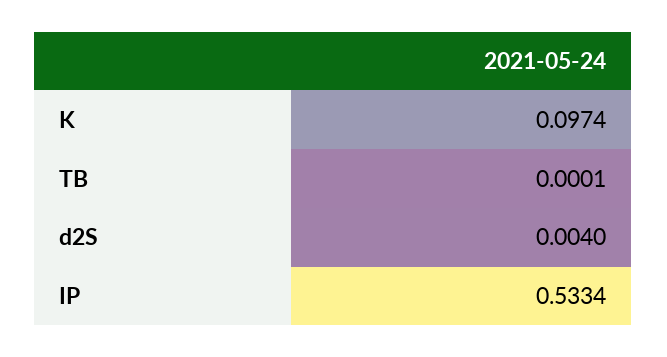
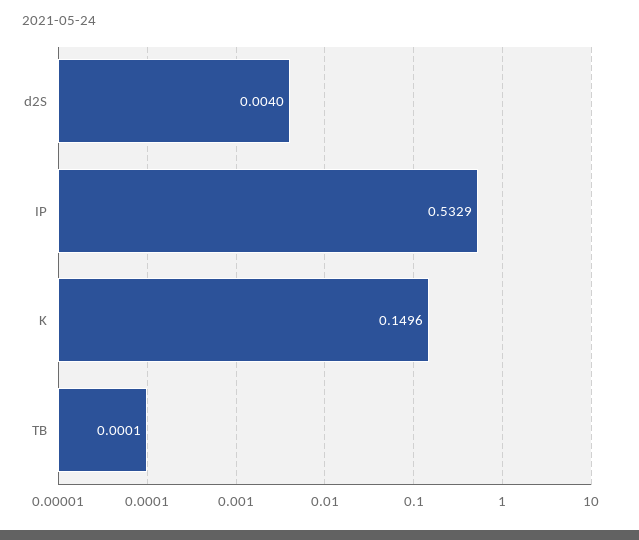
  {
-   "K": 0.0974,
+   "K": 0.1496,
    "TB": 0.0001,
    "d2S": 0.004,
-   "IP": 0.5334
+   "IP": 0.5329
  }

